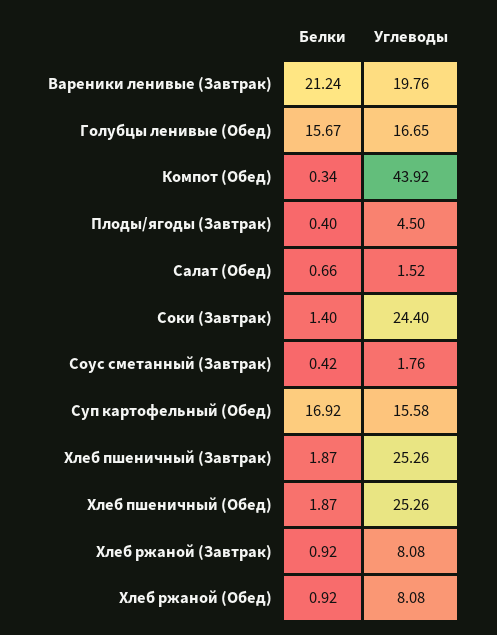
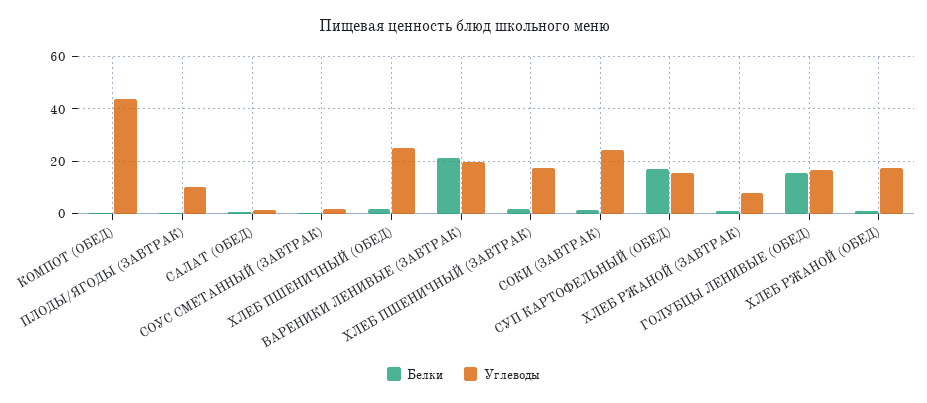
  {
    "Белки": {
      "Вареники ленивые (Завтрак)": 21.24,
      "Голубцы ленивые (Обед)": 15.67,
      "Компот (Обед)": 0.34,
      "Плоды/ягоды (Завтрак)": 0.4,
      "Салат (Обед)": 0.66,
      "Соки (Завтрак)": 1.4,
      "Соус сметанный (Завтрак)": 0.42,
      "Суп картофельный (Обед)": 16.92,
      "Хлеб пшеничный (Завтрак)": 1.87,
      "Хлеб пшеничный (Обед)": 1.87,
      "Хлеб ржаной (Завтрак)": 0.92,
      "Хлеб ржаной (Обед)": 0.92
    },
    "Углеводы": {
      "Вареники ленивые (Завтрак)": 19.76,
      "Голубцы ленивые (Обед)": 16.65,
      "Компот (Обед)": 43.92,
-     "Плоды/ягоды (Завтрак)": 4.5,
+     "Плоды/ягоды (Завтрак)": 10,
      "Салат (Обед)": 1.52,
      "Соки (Завтрак)": 24.4,
      "Соус сметанный (Завтрак)": 1.76,
      "Суп картофельный (Обед)": 15.58,
-     "Хлеб пшеничный (Завтрак)": 25.26,
+     "Хлеб пшеничный (Завтрак)": 17.5,
      "Хлеб пшеничный (Обед)": 25.26,
      "Хлеб ржаной (Завтрак)": 8.08,
-     "Хлеб ржаной (Обед)": 8.08
+     "Хлеб ржаной (Обед)": 17.5
    }
  }

